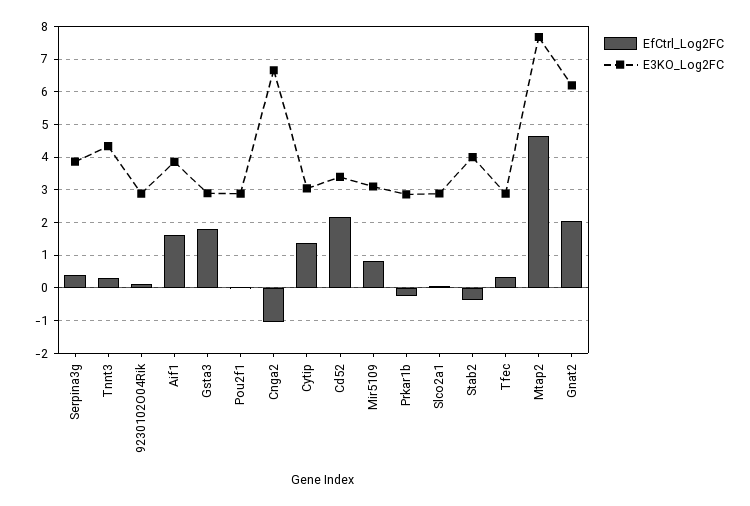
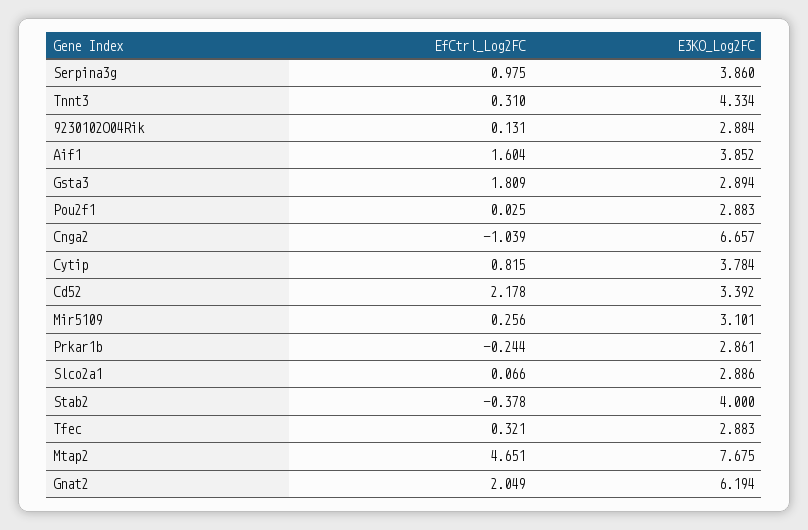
  {
    "EfCtrl_Log2FC": {
-     "Serpina3g": 0.4,
+     "Serpina3g": 0.975,
      "Tnnt3": 0.31,
      "9230102O04Rik": 0.131,
      "Aif1": 1.604,
      "Gsta3": 1.809,
      "Pou2f1": 0.025,
      "Cnga2": -1.039,
-     "Cytip": 1.4,
+     "Cytip": 0.815,
      "Cd52": 2.178,
-     "Mir5109": 0.8,
+     "Mir5109": 0.256,
      "Prkar1b": -0.244,
      "Slco2a1": 0.066,
      "Stab2": -0.378,
      "Tfec": 0.321,
      "Mtap2": 4.651,
      "Gnat2": 2.049
    },
    "E3KO_Log2FC": {
      "Serpina3g": 3.86,
      "Tnnt3": 4.334,
      "9230102O04Rik": 2.884,
      "Aif1": 3.852,
      "Gsta3": 2.894,
      "Pou2f1": 2.883,
      "Cnga2": 6.657,
-     "Cytip": 3,
+     "Cytip": 3.784,
      "Cd52": 3.392,
      "Mir5109": 3.101,
      "Prkar1b": 2.861,
      "Slco2a1": 2.886,
      "Stab2": 4,
      "Tfec": 2.883,
      "Mtap2": 7.675,
      "Gnat2": 6.194
    }
  }

